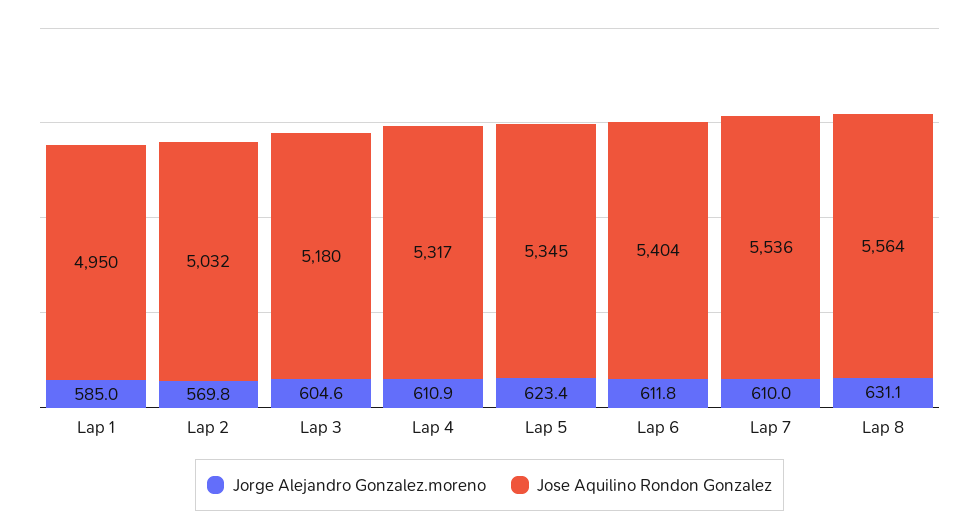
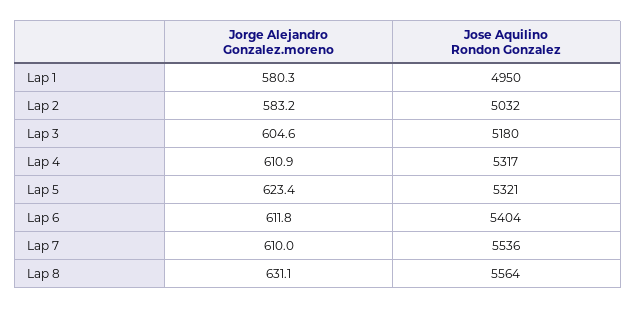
  {
    "Jorge Alejandro Gonzalez.moreno": {
-     "Lap 1": 585,
+     "Lap 1": 580.3,
-     "Lap 2": 569.8,
+     "Lap 2": 583.2,
      "Lap 3": 604.6,
      "Lap 4": 610.9,
      "Lap 5": 623.4,
      "Lap 6": 611.8,
      "Lap 7": 610,
      "Lap 8": 631.1
    },
    "Jose Aquilino Rondon Gonzalez": {
      "Lap 1": 4950,
      "Lap 2": 5032,
      "Lap 3": 5180,
      "Lap 4": 5317,
-     "Lap 5": 5345,
+     "Lap 5": 5321,
      "Lap 6": 5404,
      "Lap 7": 5536,
      "Lap 8": 5564
    }
  }

